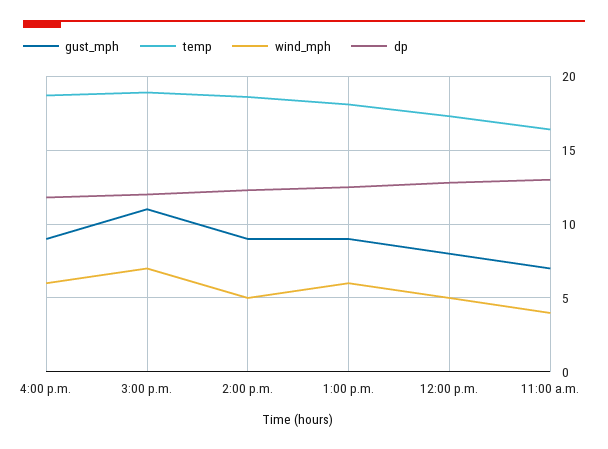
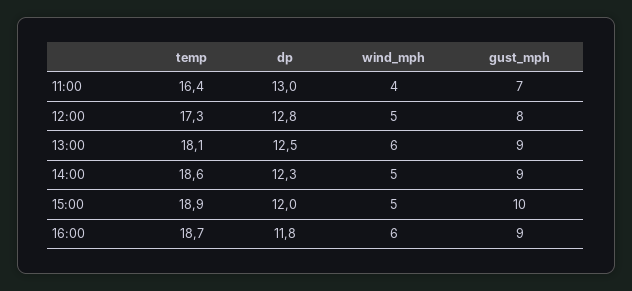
  {
    "gust_mph": {
      "4:00 p.m.": 9,
-     "3:00 p.m.": 11,
+     "3:00 p.m.": 10,
      "2:00 p.m.": 9,
      "1:00 p.m.": 9,
      "12:00 p.m.": 8,
      "11:00 a.m.": 7
    },
    "temp": {
      "4:00 p.m.": 18.7,
      "3:00 p.m.": 18.9,
      "2:00 p.m.": 18.6,
      "1:00 p.m.": 18.1,
      "12:00 p.m.": 17.3,
      "11:00 a.m.": 16.4
    },
    "wind_mph": {
      "4:00 p.m.": 6,
-     "3:00 p.m.": 7,
+     "3:00 p.m.": 5,
      "2:00 p.m.": 5,
      "1:00 p.m.": 6,
      "12:00 p.m.": 5,
      "11:00 a.m.": 4
    },
    "dp": {
      "4:00 p.m.": 11.8,
      "3:00 p.m.": 12,
      "2:00 p.m.": 12.3,
      "1:00 p.m.": 12.5,
      "12:00 p.m.": 12.8,
      "11:00 a.m.": 13
    }
  }

